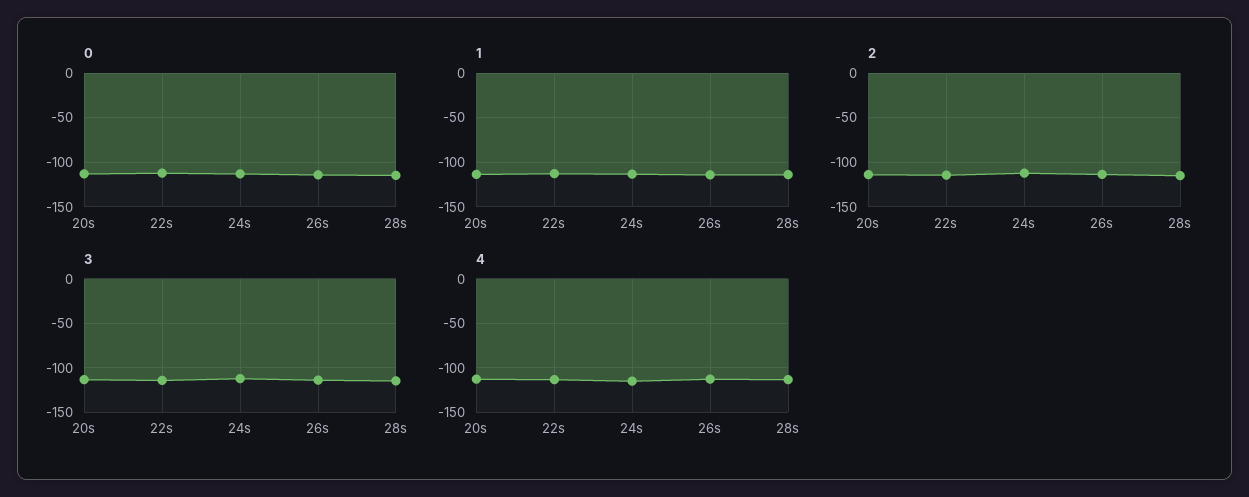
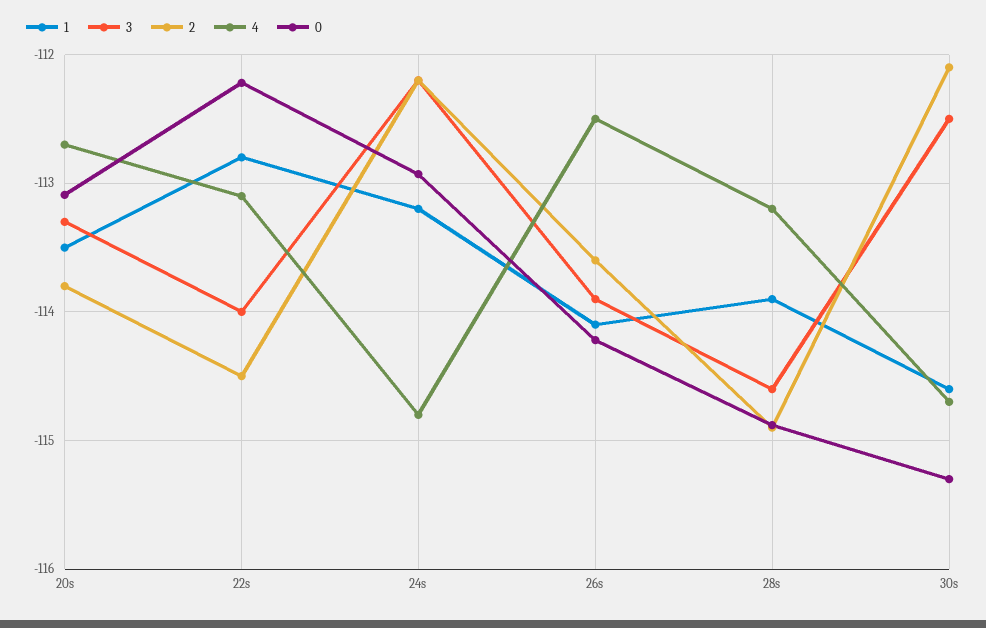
  {
    "0": {
      "20s": -113.1,
      "22s": -112.2,
      "24s": -112.9,
      "26s": -114.2,
-     "28s": -114.9
+     "28s": -114.9,
+     "30s": -115.3
    },
    "1": {
      "20s": -113.5,
      "22s": -112.8,
      "24s": -113.2,
      "26s": -114.1,
-     "28s": -113.9
+     "28s": -113.9,
+     "30s": -114.6
    },
    "2": {
      "20s": -113.8,
      "22s": -114.5,
      "24s": -112.2,
      "26s": -113.6,
-     "28s": -114.9
+     "28s": -114.9,
+     "30s": -112.1
    },
    "3": {
      "20s": -113.3,
      "22s": -114,
      "24s": -112.2,
      "26s": -113.9,
-     "28s": -114.6
+     "28s": -114.6,
+     "30s": -112.5
    },
    "4": {
      "20s": -112.7,
      "22s": -113.1,
      "24s": -114.8,
      "26s": -112.5,
-     "28s": -113.2
+     "28s": -113.2,
+     "30s": -114.7
    }
  }

